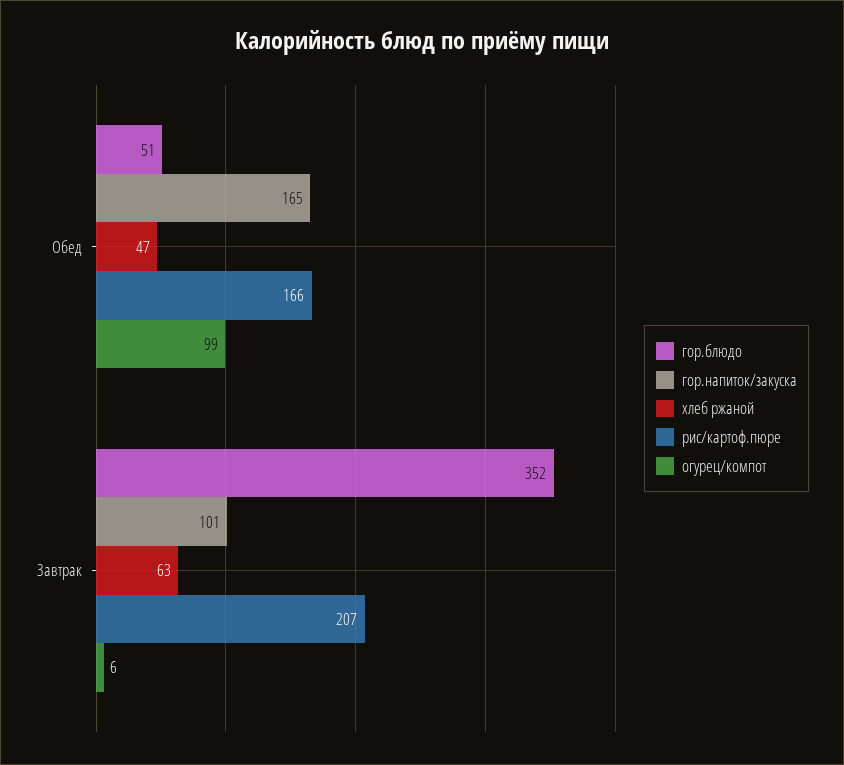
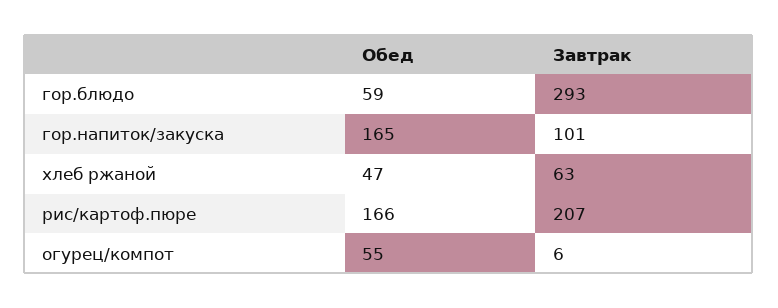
  {
    "гор.блюдо": {
-     "Обед": 51,
+     "Обед": 59,
-     "Завтрак": 352
+     "Завтрак": 293
    },
    "гор.напиток/закуска": {
      "Обед": 165,
      "Завтрак": 101
    },
    "хлеб ржаной": {
      "Обед": 47,
      "Завтрак": 63
    },
    "рис/картоф.пюре": {
      "Обед": 166,
      "Завтрак": 207
    },
    "огурец/компот": {
-     "Обед": 99,
+     "Обед": 55,
      "Завтрак": 6
    }
  }

